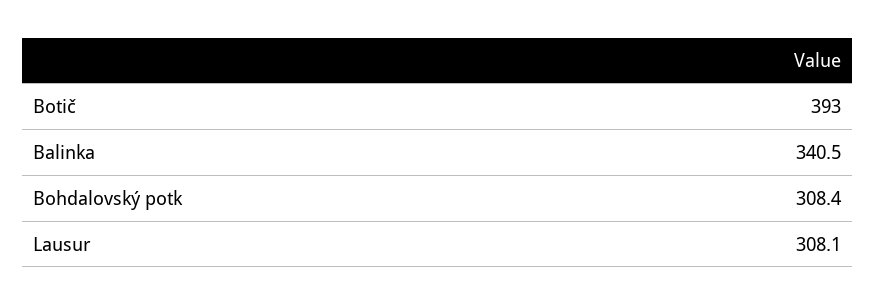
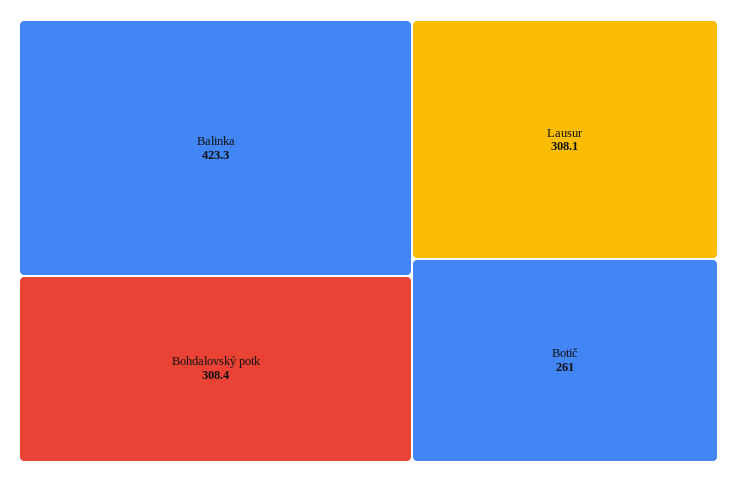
  {
-   "Botič": 393,
+   "Botič": 261,
-   "Balinka": 340.5,
+   "Balinka": 423.3,
    "Bohdalovský potk": 308.4,
    "Lausur": 308.1
  }

